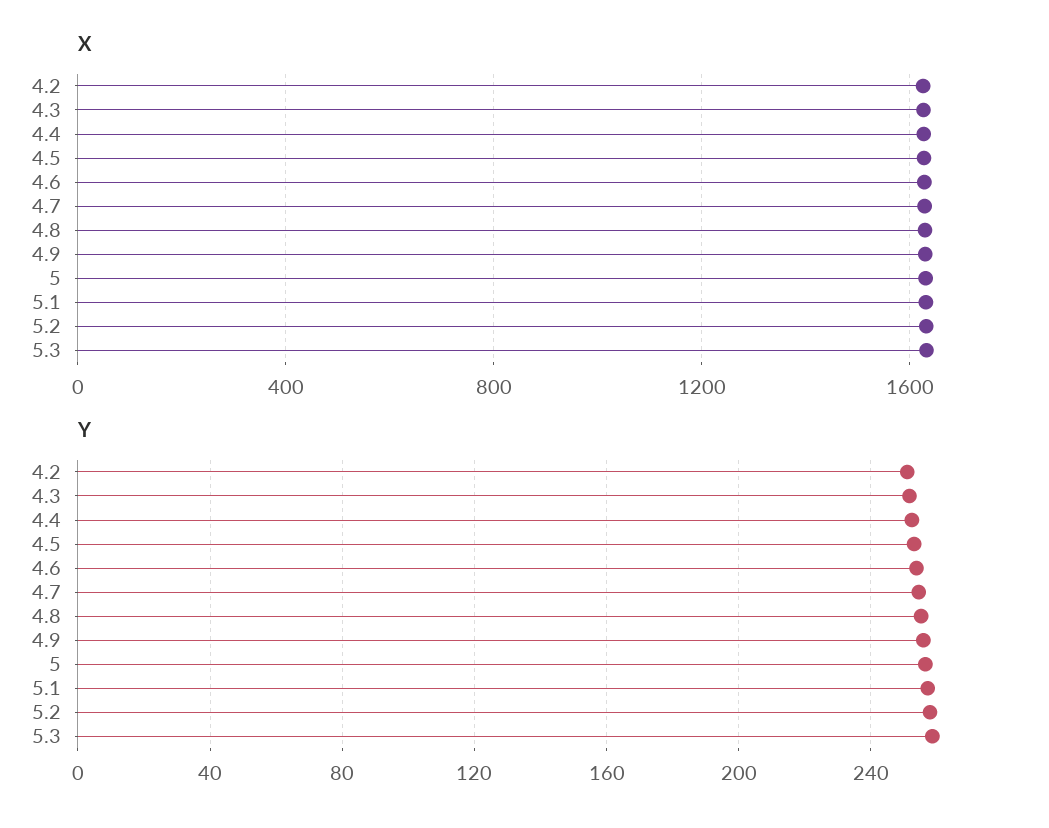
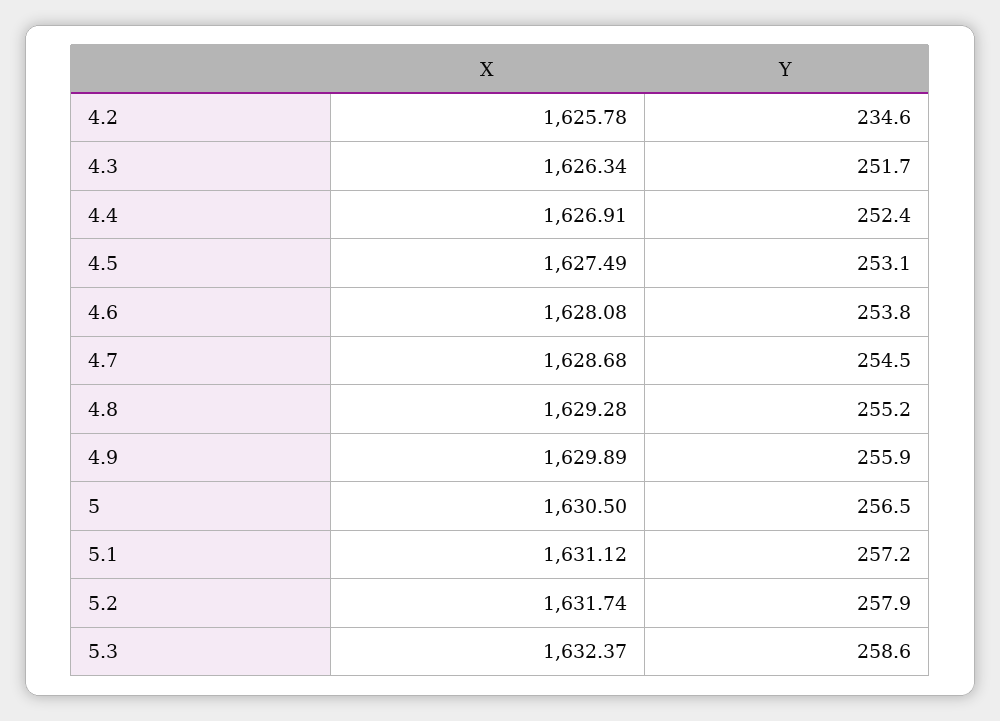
  {
    "X": {
      "4.2": 1625.78,
      "4.3": 1626.34,
      "4.4": 1626.91,
      "4.5": 1627.49,
      "4.6": 1628.08,
      "4.7": 1628.68,
      "4.8": 1629.28,
      "4.9": 1629.89,
      "5": 1630.5,
      "5.1": 1631.12,
      "5.2": 1631.74,
      "5.3": 1632.37
    },
    "Y": {
-     "4.2": 250,
+     "4.2": 234.6,
      "4.3": 251.7,
      "4.4": 252.4,
      "4.5": 253.1,
      "4.6": 253.8,
      "4.7": 254.5,
      "4.8": 255.2,
      "4.9": 255.9,
      "5": 256.5,
      "5.1": 257.2,
      "5.2": 257.9,
      "5.3": 258.6
    }
  }

